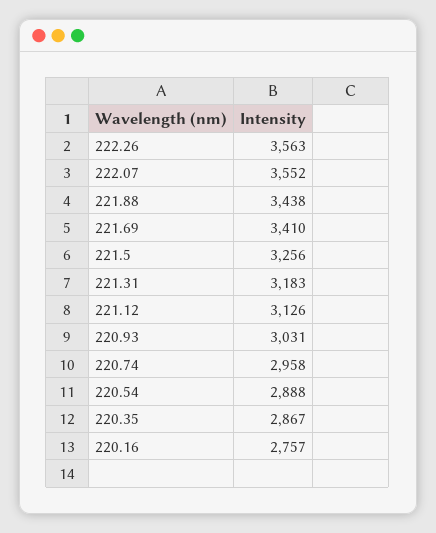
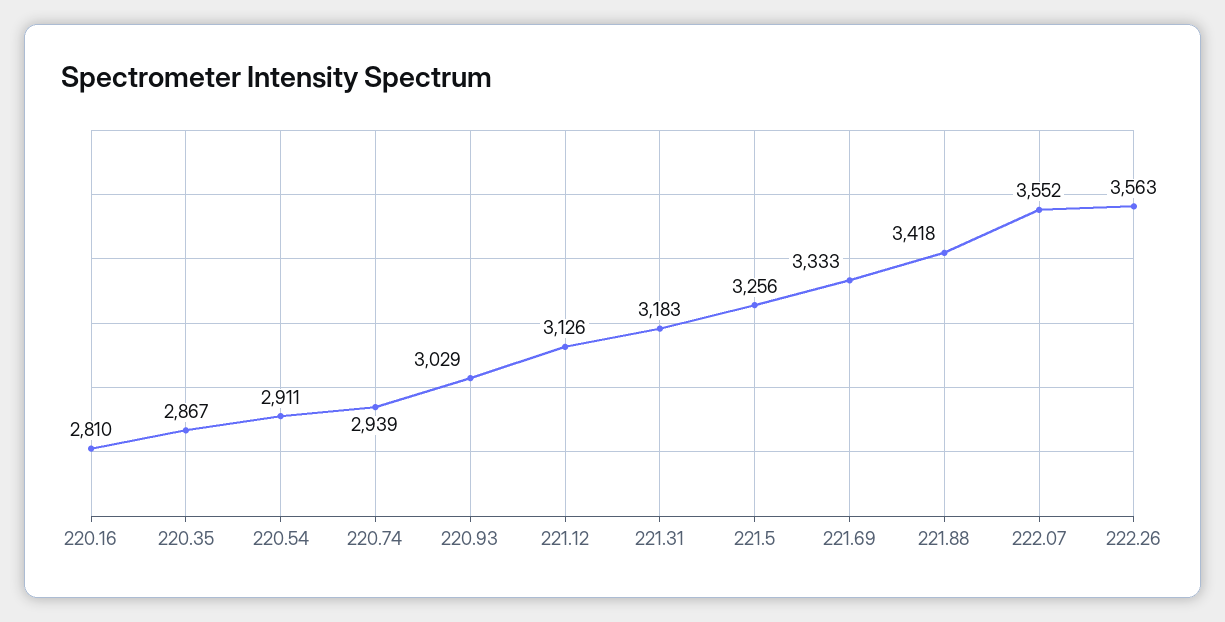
  {
    "222.26": 3563,
    "222.07": 3552,
-   "221.88": 3438,
+   "221.88": 3418,
-   "221.69": 3410,
+   "221.69": 3333,
    "221.5": 3256,
    "221.31": 3183,
    "221.12": 3126,
-   "220.93": 3031,
+   "220.93": 3029,
-   "220.74": 2958,
+   "220.74": 2939,
-   "220.54": 2888,
+   "220.54": 2911,
    "220.35": 2867,
-   "220.16": 2757
+   "220.16": 2810
  }

